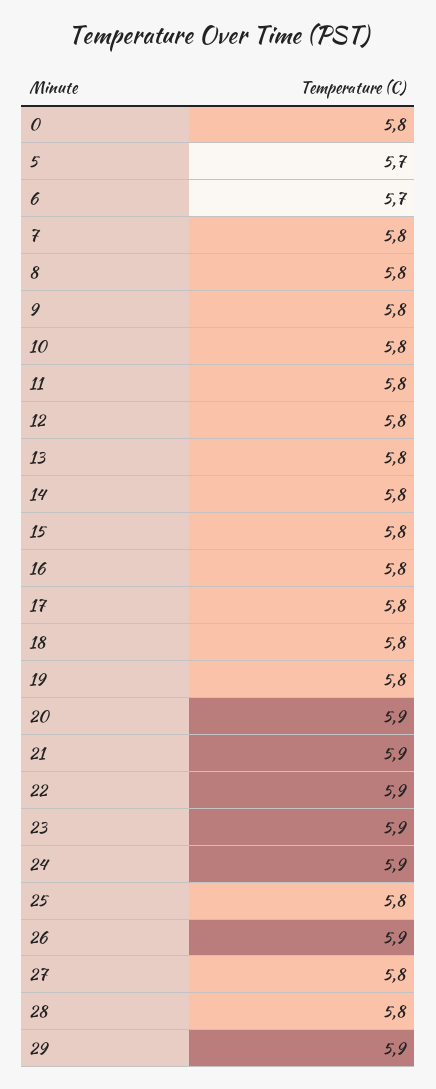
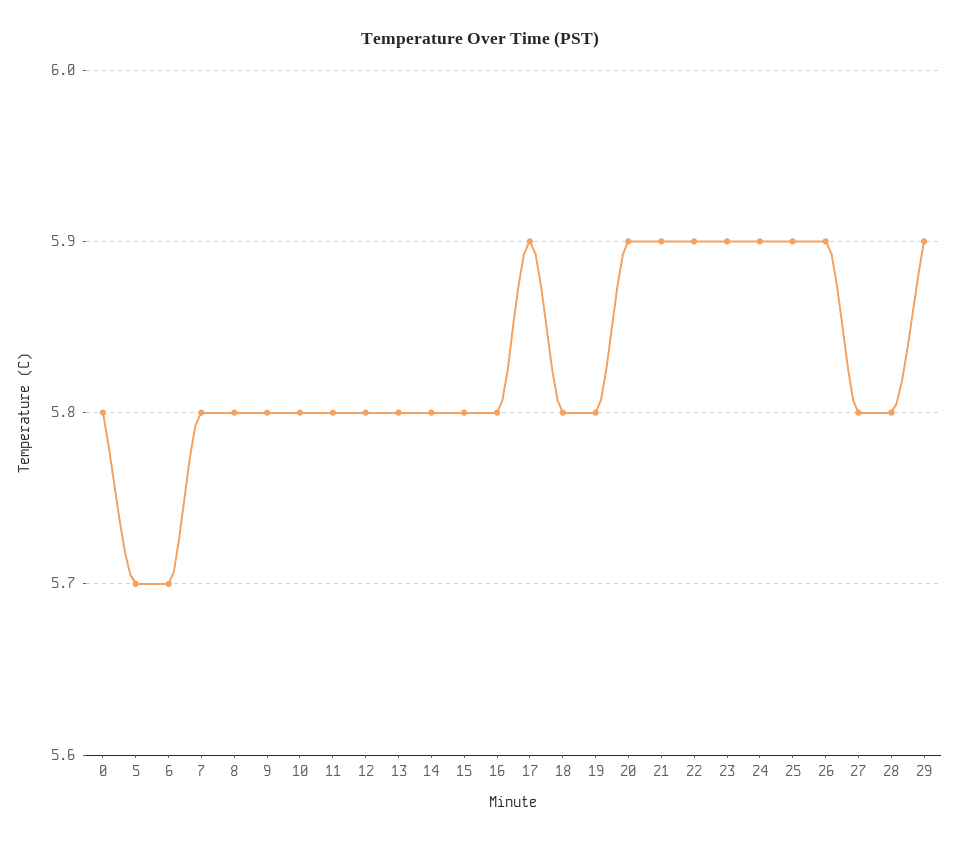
  {
    "0": 5.8,
    "5": 5.7,
    "6": 5.7,
    "7": 5.8,
    "8": 5.8,
    "9": 5.8,
    "10": 5.8,
    "11": 5.8,
    "12": 5.8,
    "13": 5.8,
    "14": 5.8,
    "15": 5.8,
    "16": 5.8,
-   "17": 5.8,
+   "17": 5.9,
    "18": 5.8,
    "19": 5.8,
    "20": 5.9,
    "21": 5.9,
    "22": 5.9,
    "23": 5.9,
    "24": 5.9,
-   "25": 5.8,
+   "25": 5.9,
    "26": 5.9,
    "27": 5.8,
    "28": 5.8,
    "29": 5.9
  }

